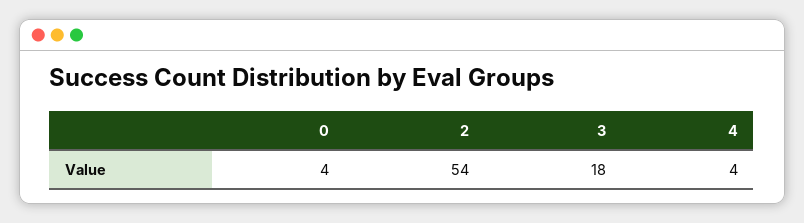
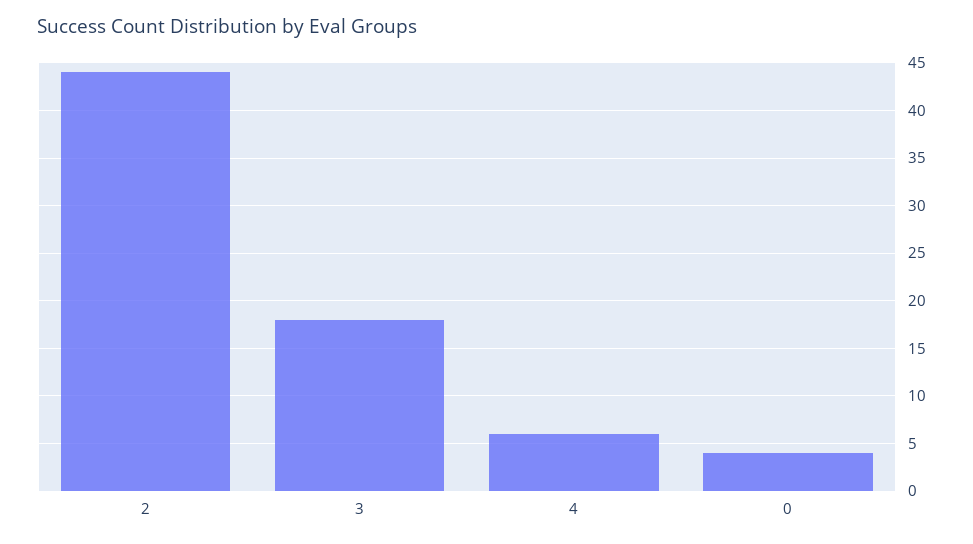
  {
    "0": 4,
-   "2": 54,
+   "2": 44,
    "3": 18,
-   "4": 4
+   "4": 6
  }

